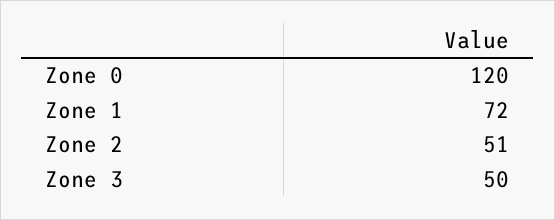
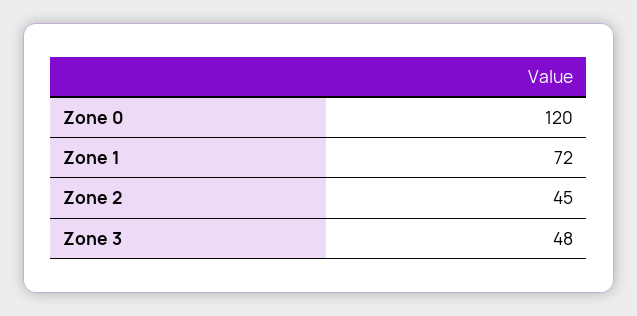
  {
    "Zone 0": 120,
    "Zone 1": 72,
-   "Zone 2": 51,
+   "Zone 2": 45,
-   "Zone 3": 50
+   "Zone 3": 48
  }

